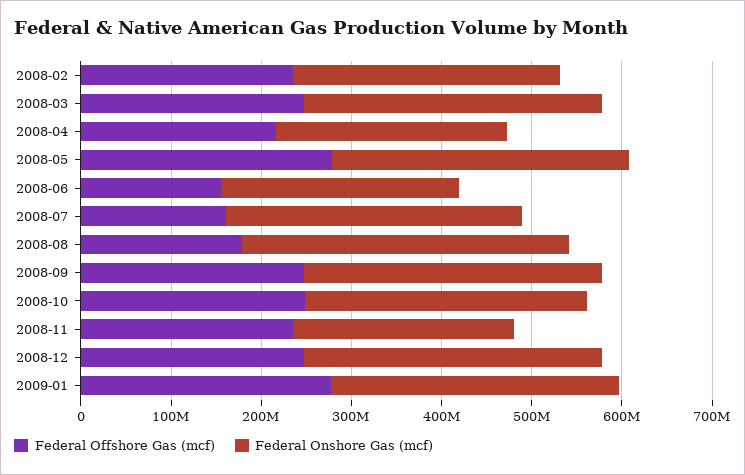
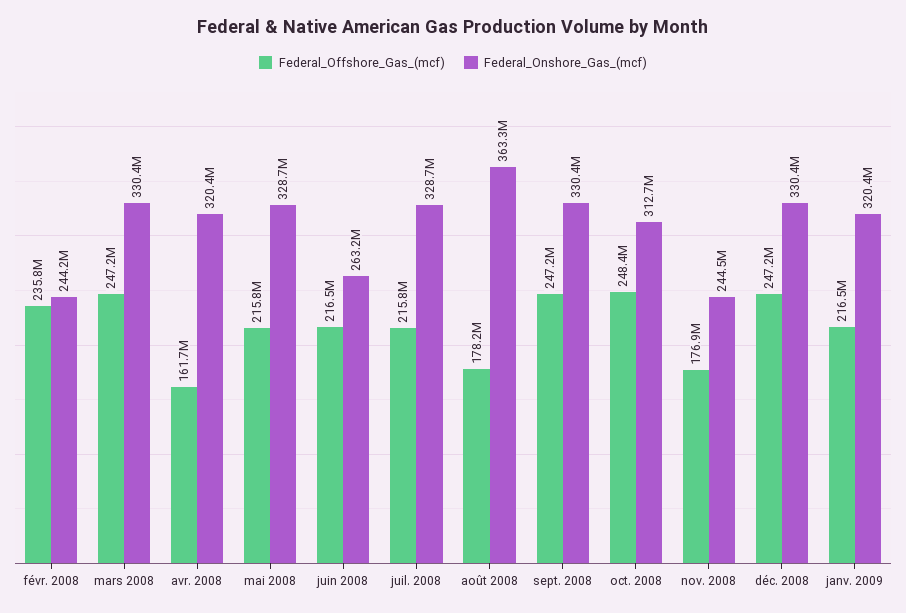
  {
    "Federal Offshore Gas (mcf)": {
      "2008-02": 235800000,
      "2008-03": 247200000,
-     "2008-04": 220000000,
+     "2008-04": 161700000,
-     "2008-05": 280000000,
+     "2008-05": 215800000,
-     "2008-06": 160000000,
+     "2008-06": 216500000,
-     "2008-07": 160000000,
+     "2008-07": 215800000,
      "2008-08": 178200000,
      "2008-09": 247200000,
      "2008-10": 248400000,
-     "2008-11": 240000000,
+     "2008-11": 176900000,
      "2008-12": 247200000,
-     "2009-01": 280000000
+     "2009-01": 216500000
    },
    "Federal Onshore Gas (mcf)": {
-     "2008-02": 300000000,
+     "2008-02": 244200000,
      "2008-03": 330400000,
-     "2008-04": 260000000,
+     "2008-04": 320400000,
      "2008-05": 328700000,
      "2008-06": 263200000,
      "2008-07": 328700000,
      "2008-08": 363300000,
      "2008-09": 330400000,
      "2008-10": 312700000,
      "2008-11": 244500000,
      "2008-12": 330400000,
      "2009-01": 320400000
    }
  }

